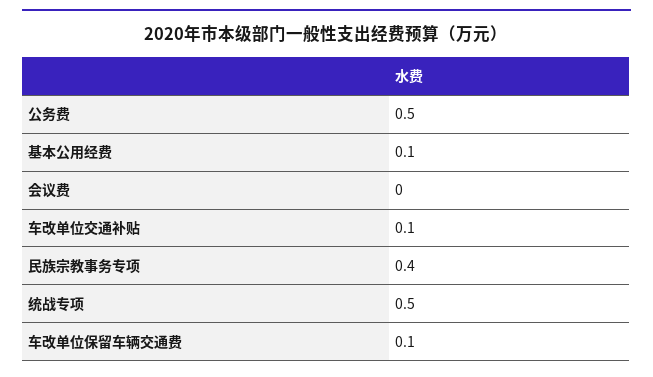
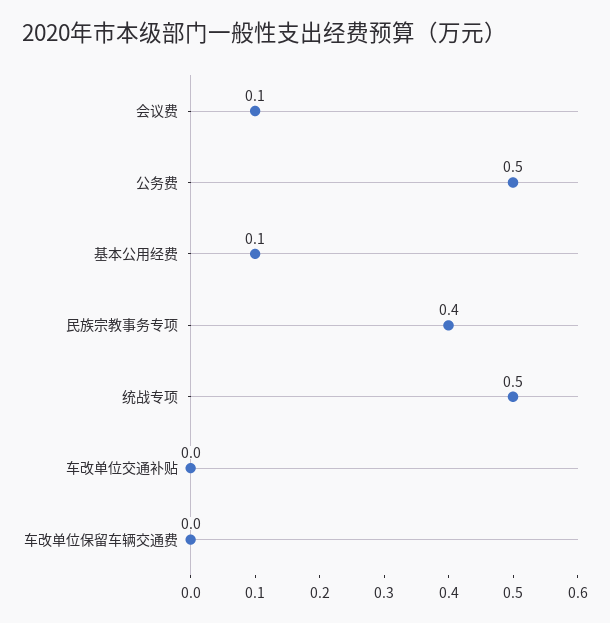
  {
    "公务费": 0.5,
    "基本公用经费": 0.1,
-   "会议费": 0,
+   "会议费": 0.1,
-   "车改单位交通补贴": 0.1,
+   "车改单位交通补贴": 0,
    "民族宗教事务专项": 0.4,
    "统战专项": 0.5,
-   "车改单位保留车辆交通费": 0.1
+   "车改单位保留车辆交通费": 0
  }

